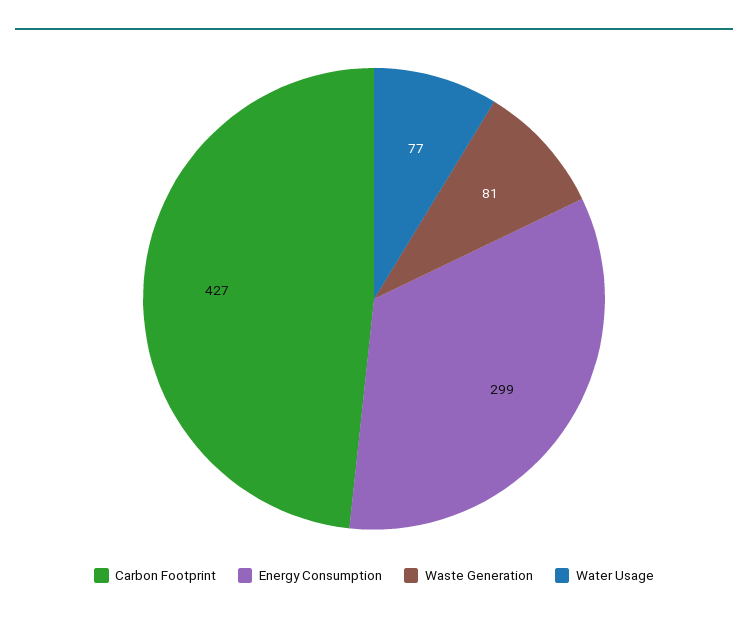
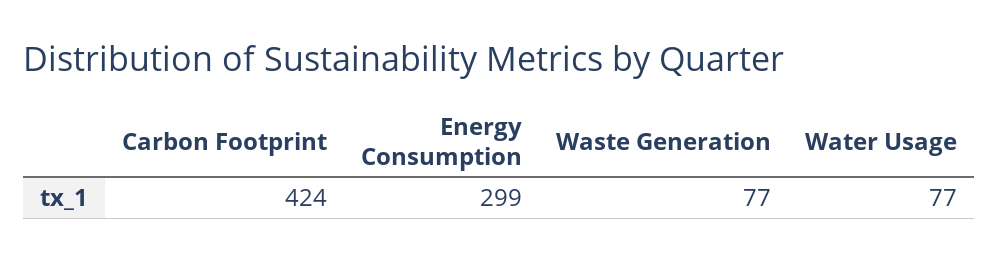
  {
-   "Carbon Footprint": 427,
+   "Carbon Footprint": 424,
    "Energy Consumption": 299,
-   "Waste Generation": 81,
+   "Waste Generation": 77,
    "Water Usage": 77
  }

